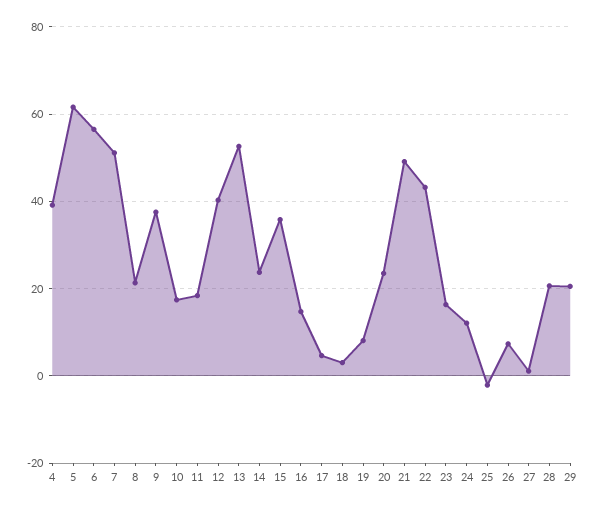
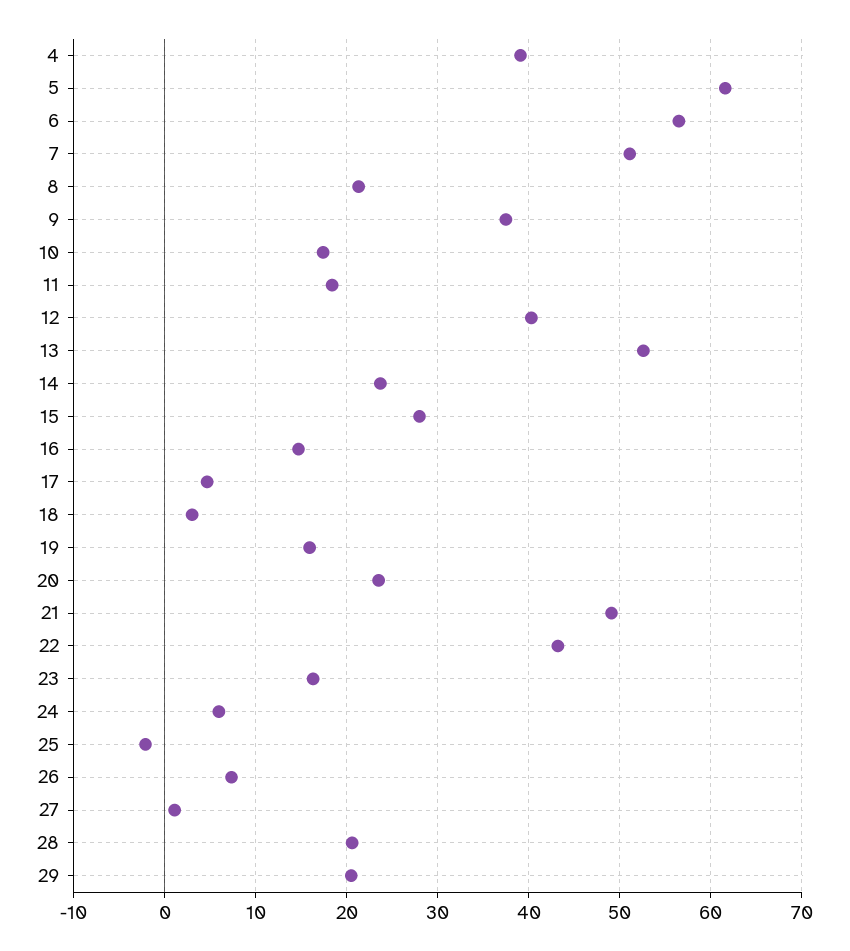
  {
    "4": 39,
    "5": 62,
    "6": 57,
    "7": 51,
    "8": 21,
    "9": 38,
    "10": 17,
    "11": 18,
    "12": 40,
    "13": 53,
    "14": 24,
-   "15": 36,
+   "15": 28,
    "16": 15,
    "17": 5,
    "18": 3,
-   "19": 8,
+   "19": 16,
    "20": 24,
    "21": 49,
    "22": 43,
    "23": 16,
-   "24": 12,
+   "24": 6,
    "25": -2,
    "26": 7,
    "27": 1,
    "28": 21,
    "29": 21
  }

